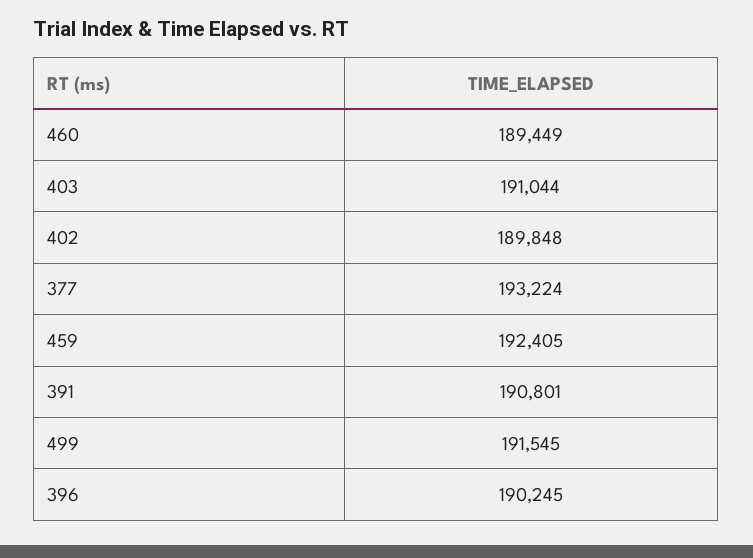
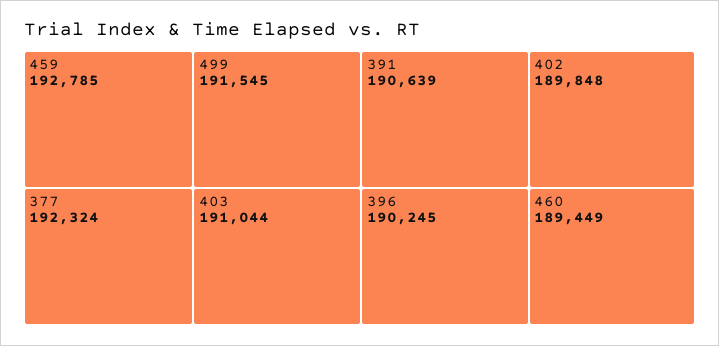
  {
    "460": 189449,
    "403": 191044,
    "402": 189848,
-   "377": 193224,
+   "377": 192324,
-   "459": 192405,
+   "459": 192785,
-   "391": 190801,
+   "391": 190639,
    "499": 191545,
    "396": 190245
  }

